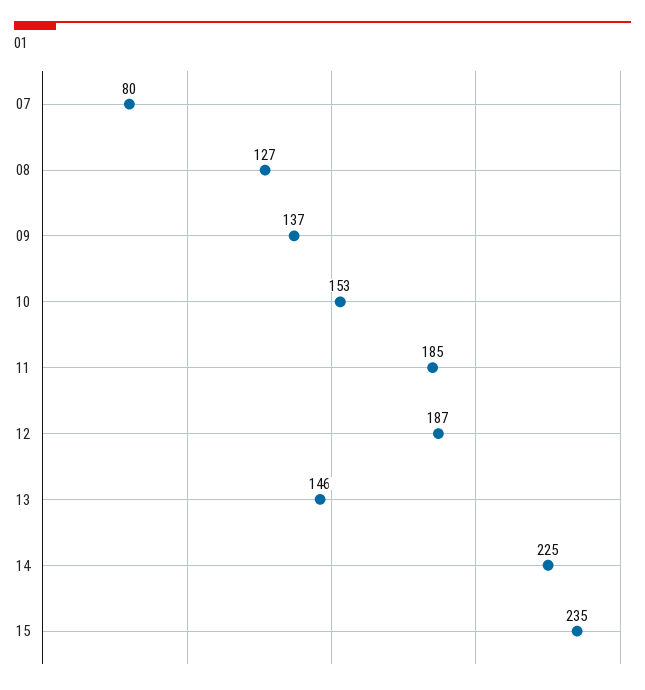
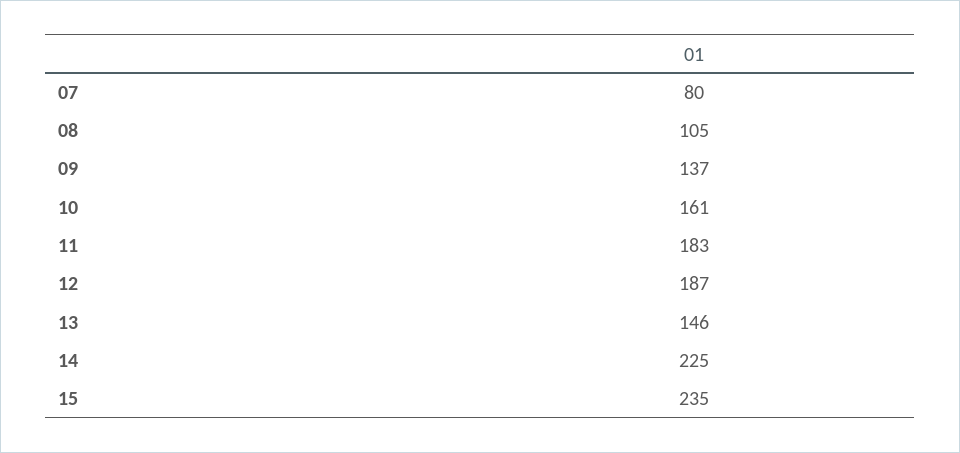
  {
    "07": 80,
-   "08": 127,
+   "08": 105,
    "09": 137,
-   "10": 153,
+   "10": 161,
-   "11": 185,
+   "11": 183,
    "12": 187,
    "13": 146,
    "14": 225,
    "15": 235
  }

